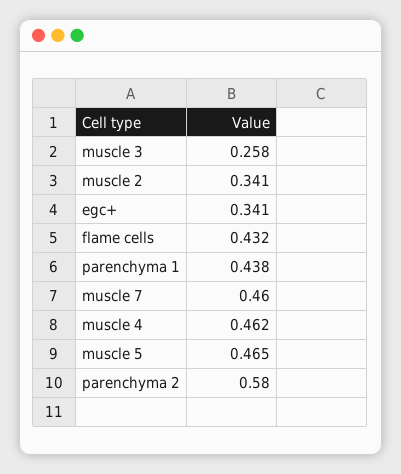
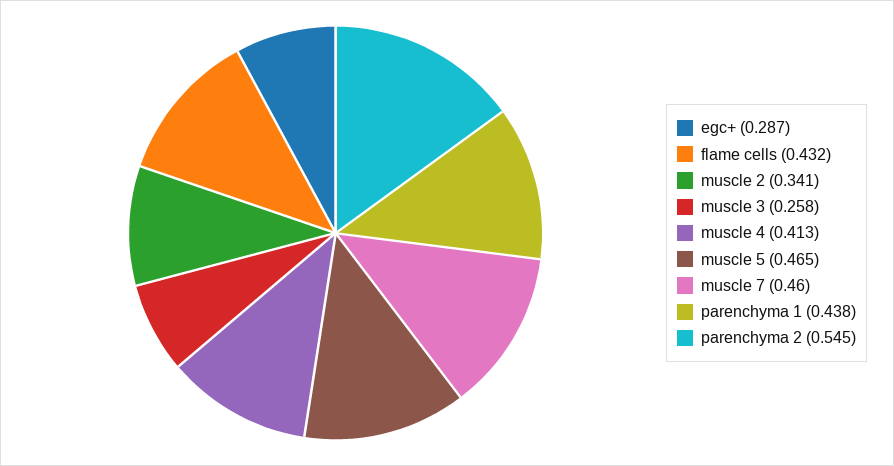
  {
    "muscle 3": 0.258,
    "muscle 2": 0.341,
-   "egc+": 0.341,
+   "egc+": 0.287,
    "flame cells": 0.432,
    "parenchyma 1": 0.438,
    "muscle 7": 0.46,
-   "muscle 4": 0.462,
+   "muscle 4": 0.413,
    "muscle 5": 0.465,
-   "parenchyma 2": 0.58
+   "parenchyma 2": 0.545
  }

